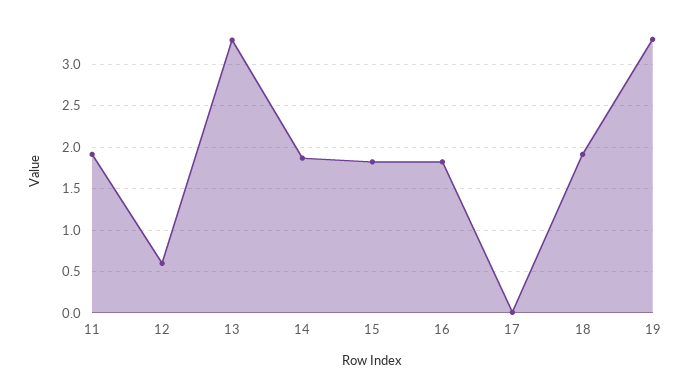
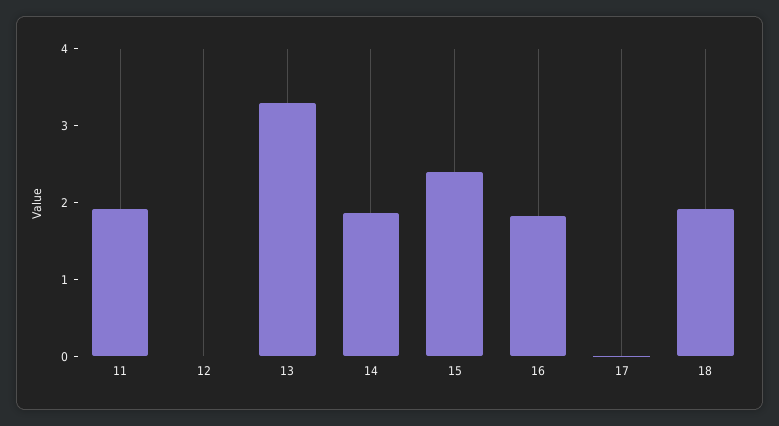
  {
    "11": 1.9,
-   "12": 0.6,
+   "12": 0,
    "13": 3.3,
    "14": 1.9,
-   "15": 1.8,
+   "15": 2.4,
    "16": 1.8,
    "17": 0,
-   "18": 1.9,
+   "18": 1.9
-   "19": 3.3
  }

